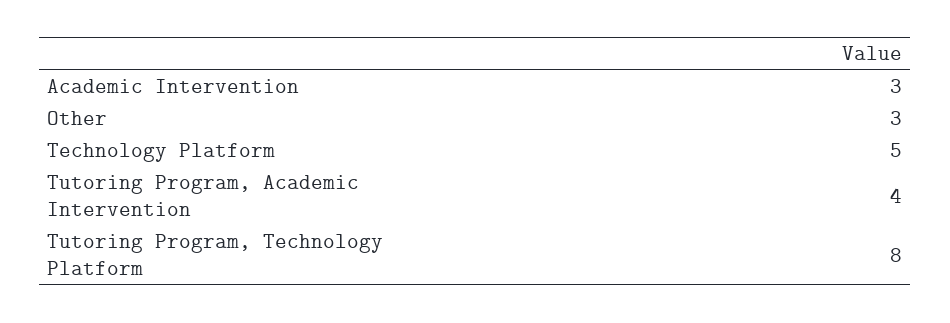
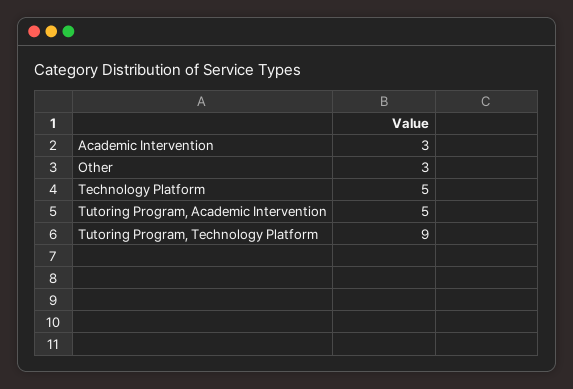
  {
    "Academic Intervention": 3,
    "Other": 3,
    "Technology Platform": 5,
-   "Tutoring Program, Academic Intervention": 4,
+   "Tutoring Program, Academic Intervention": 5,
-   "Tutoring Program, Technology Platform": 8
+   "Tutoring Program, Technology Platform": 9
  }

